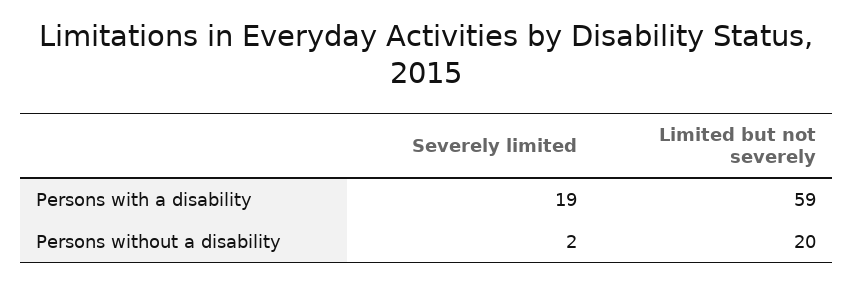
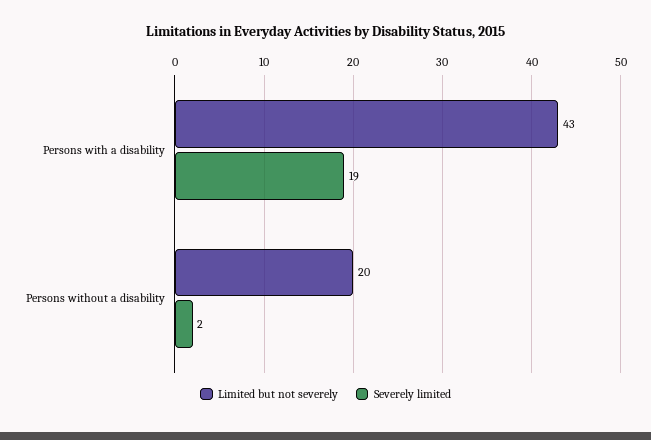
  {
    "Severely limited": {
      "Persons with a disability": 19,
      "Persons without a disability": 2
    },
    "Limited but not severely": {
-     "Persons with a disability": 59,
+     "Persons with a disability": 43,
      "Persons without a disability": 20
    }
  }

